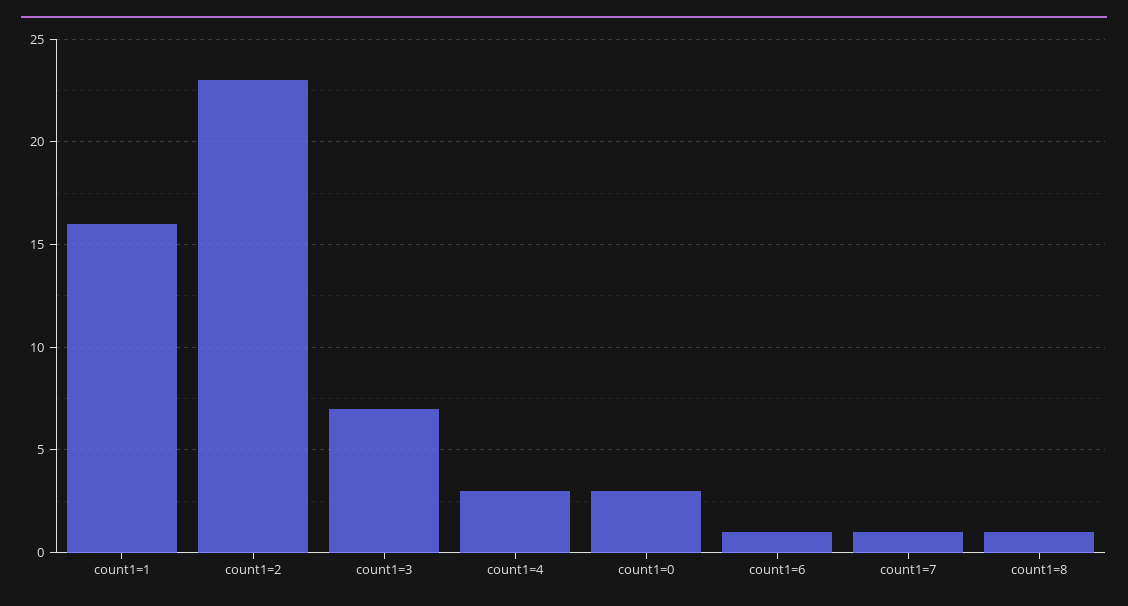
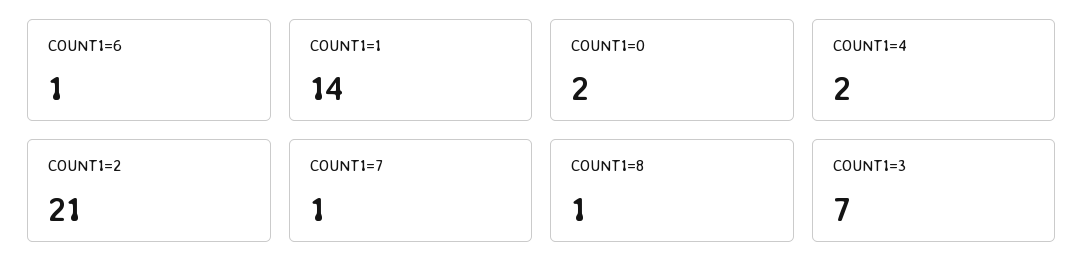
  {
-   "count1=1": 16,
+   "count1=1": 14,
-   "count1=2": 23,
+   "count1=2": 21,
    "count1=3": 7,
-   "count1=4": 3,
+   "count1=4": 2,
-   "count1=0": 3,
+   "count1=0": 2,
    "count1=6": 1,
    "count1=7": 1,
    "count1=8": 1
  }

